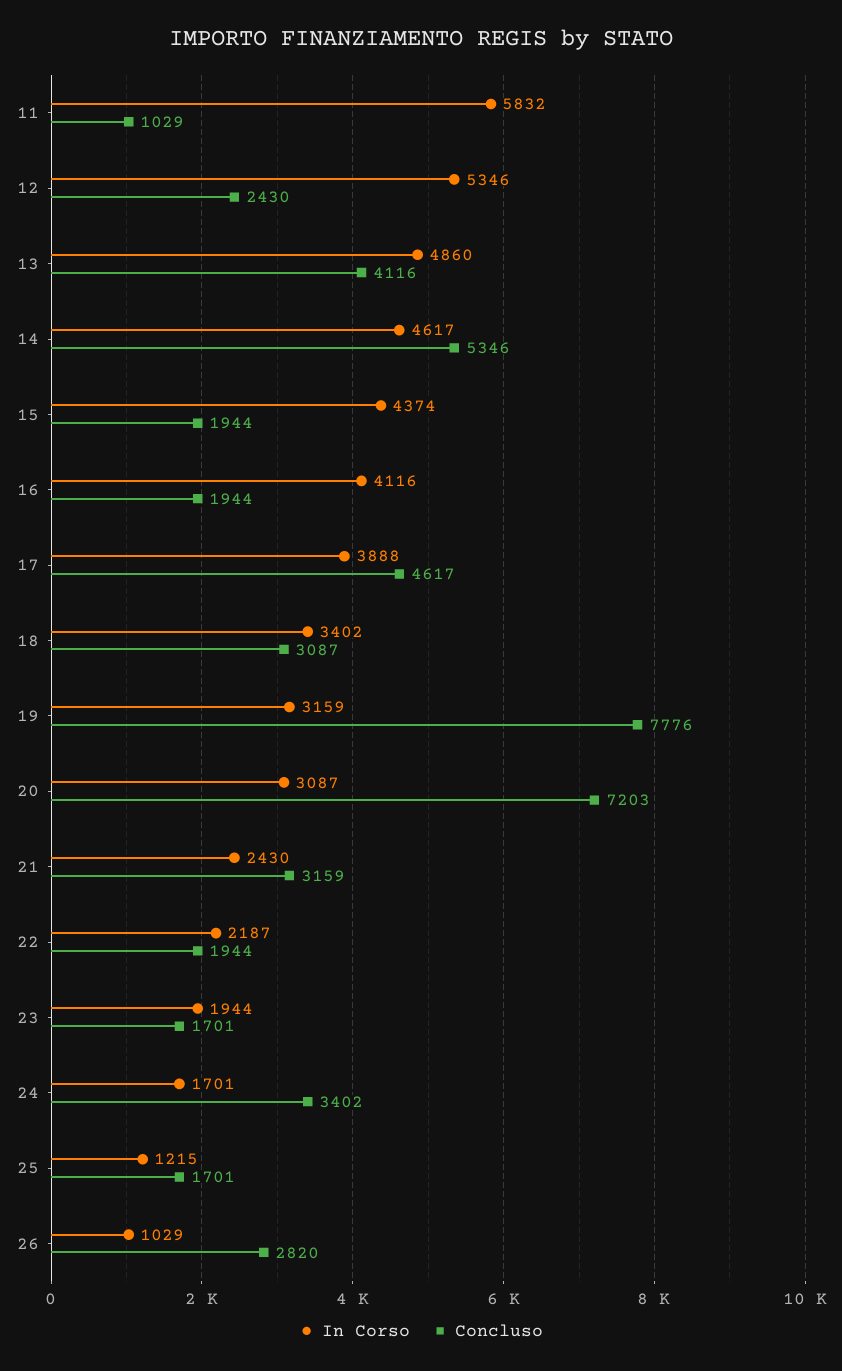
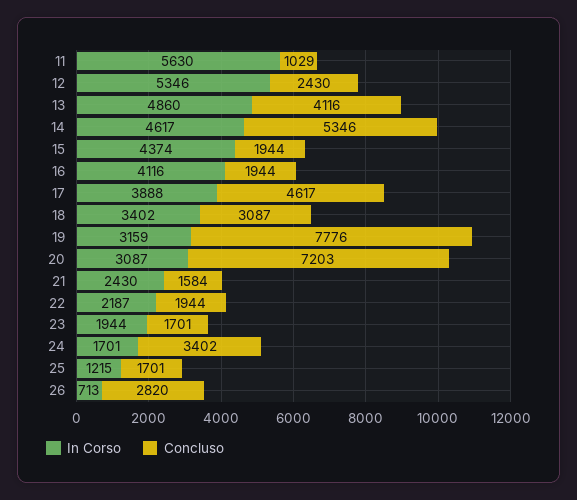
  {
    "In Corso": {
-     "11": 5832,
+     "11": 5630,
      "12": 5346,
      "13": 4860,
      "14": 4617,
      "15": 4374,
      "16": 4116,
      "17": 3888,
      "18": 3402,
      "19": 3159,
      "20": 3087,
      "21": 2430,
      "22": 2187,
      "23": 1944,
      "24": 1701,
      "25": 1215,
-     "26": 1029
+     "26": 713
    },
    "Concluso": {
      "11": 1029,
      "12": 2430,
      "13": 4116,
      "14": 5346,
      "15": 1944,
      "16": 1944,
      "17": 4617,
      "18": 3087,
      "19": 7776,
      "20": 7203,
-     "21": 3159,
+     "21": 1584,
      "22": 1944,
      "23": 1701,
      "24": 3402,
      "25": 1701,
      "26": 2820
    }
  }

